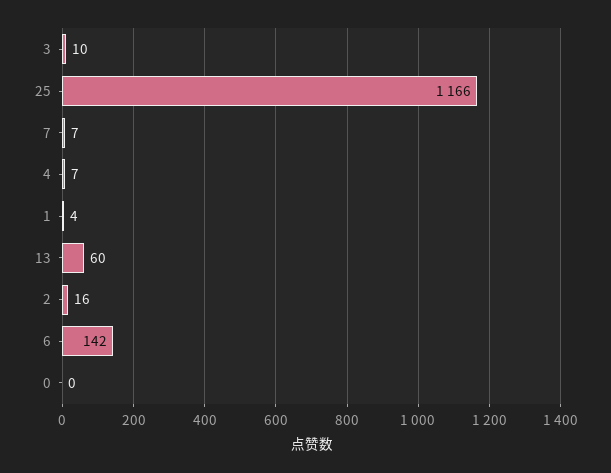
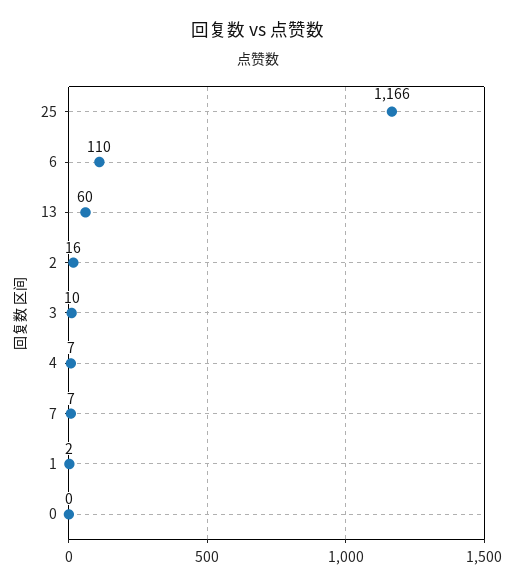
  {
    "3": 10,
    "25": 1166,
    "7": 7,
    "4": 7,
-   "1": 4,
+   "1": 2,
    "13": 60,
    "2": 16,
-   "6": 142,
+   "6": 110,
    "0": 0
  }

